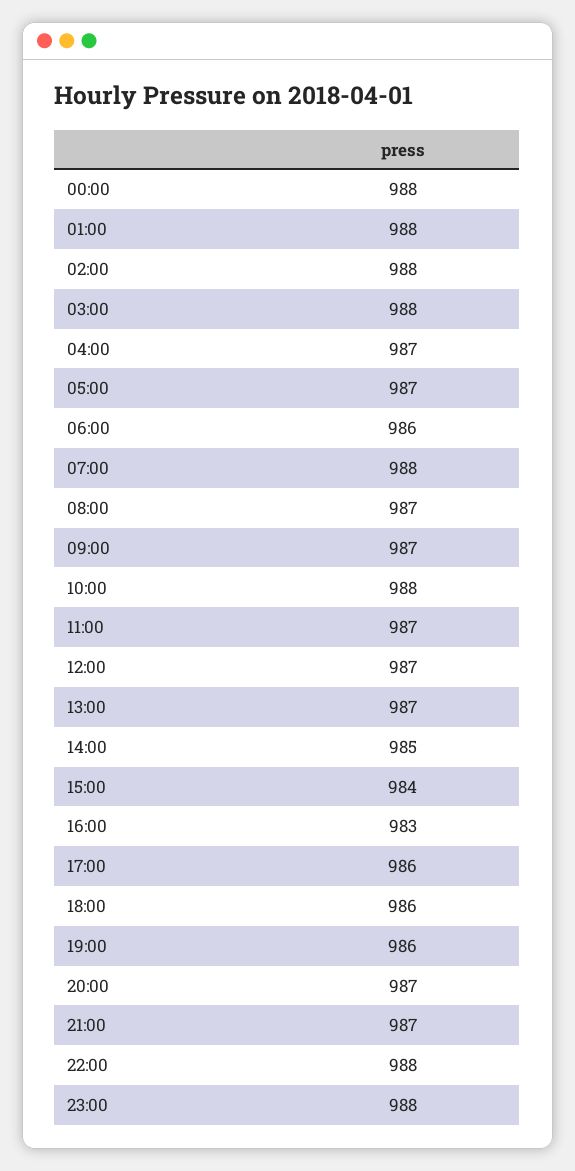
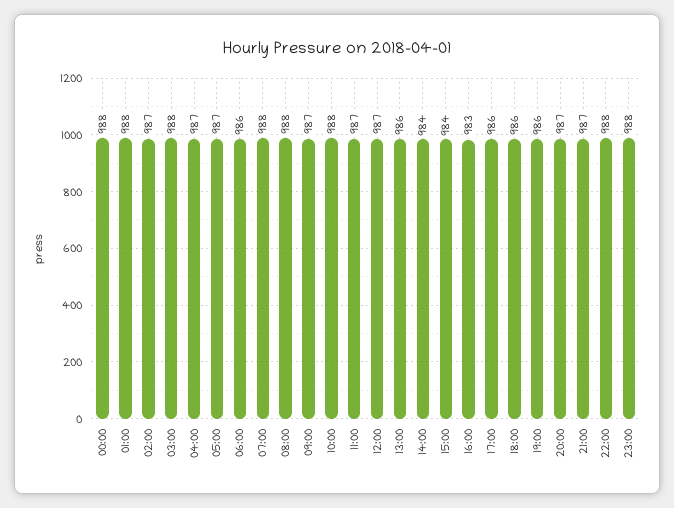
  {
    "00:00": 988,
    "01:00": 988,
-   "02:00": 988,
+   "02:00": 987,
    "03:00": 988,
    "04:00": 987,
    "05:00": 987,
    "06:00": 986,
    "07:00": 988,
-   "08:00": 987,
+   "08:00": 988,
    "09:00": 987,
    "10:00": 988,
    "11:00": 987,
    "12:00": 987,
-   "13:00": 987,
+   "13:00": 986,
-   "14:00": 985,
+   "14:00": 984,
    "15:00": 984,
    "16:00": 983,
    "17:00": 986,
    "18:00": 986,
    "19:00": 986,
    "20:00": 987,
    "21:00": 987,
    "22:00": 988,
    "23:00": 988
  }

